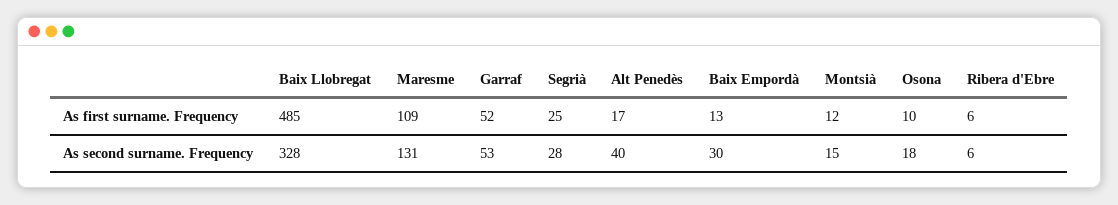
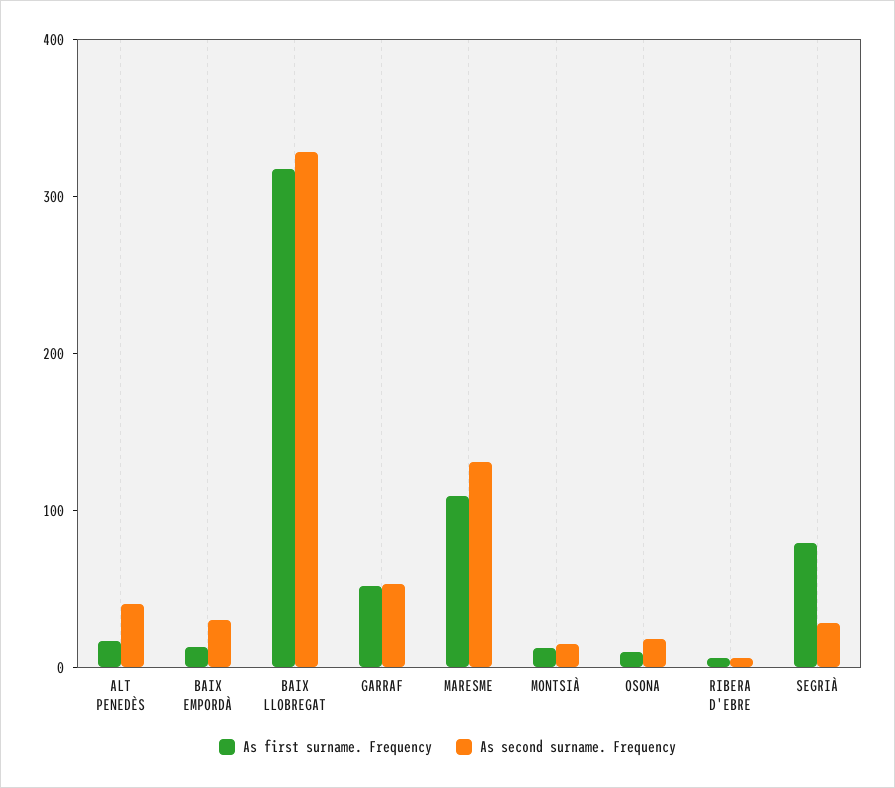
  {
    "As first surname. Frequency": {
-     "Baix Llobregat": 485,
+     "Baix Llobregat": 320,
      "Maresme": 109,
      "Garraf": 52,
-     "Segrià": 25,
+     "Segrià": 80,
      "Alt Penedès": 17,
      "Baix Empordà": 13,
      "Montsià": 12,
      "Osona": 10,
      "Ribera d'Ebre": 6
    },
    "As second surname. Frequency": {
      "Baix Llobregat": 328,
      "Maresme": 131,
      "Garraf": 53,
      "Segrià": 28,
      "Alt Penedès": 40,
      "Baix Empordà": 30,
      "Montsià": 15,
      "Osona": 18,
      "Ribera d'Ebre": 6
    }
  }

